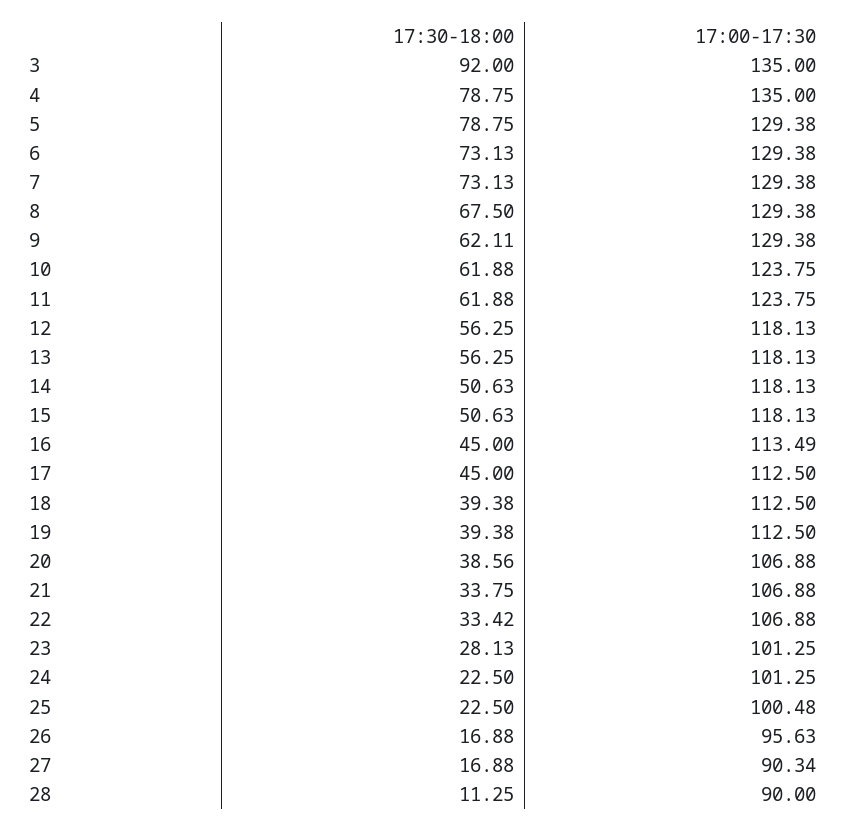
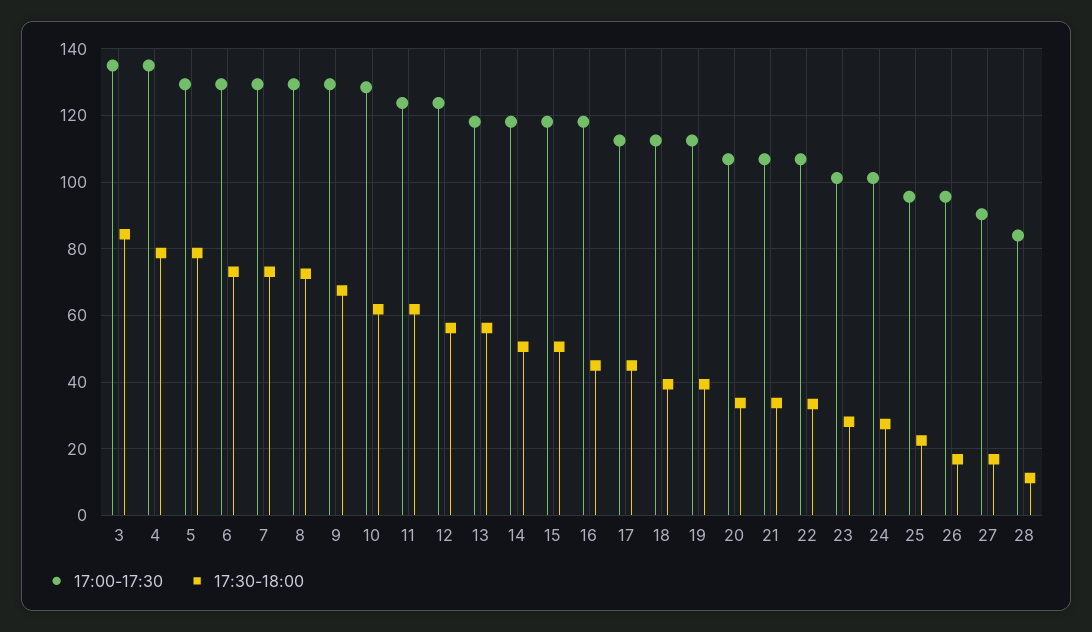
  {
    "17:30-18:00": {
-     "3": 92,
+     "3": 84,
      "4": 78.75,
      "5": 78.75,
      "6": 73.13,
      "7": 73.13,
-     "8": 67.5,
+     "8": 72,
-     "9": 62.11,
+     "9": 68,
      "10": 61.88,
      "11": 61.88,
      "12": 56.25,
      "13": 56.25,
      "14": 50.63,
      "15": 50.63,
      "16": 45,
      "17": 45,
      "18": 39.38,
      "19": 39.38,
-     "20": 38.56,
+     "20": 34,
      "21": 33.75,
      "22": 33.42,
      "23": 28.13,
-     "24": 22.5,
+     "24": 28,
      "25": 22.5,
      "26": 16.88,
      "27": 16.88,
      "28": 11.25
    },
    "17:00-17:30": {
      "3": 135,
      "4": 135,
      "5": 129.38,
      "6": 129.38,
      "7": 129.38,
      "8": 129.38,
      "9": 129.38,
-     "10": 123.75,
+     "10": 128,
      "11": 123.75,
-     "12": 118.13,
+     "12": 124,
      "13": 118.13,
      "14": 118.13,
      "15": 118.13,
-     "16": 113.49,
+     "16": 118,
      "17": 112.5,
      "18": 112.5,
      "19": 112.5,
      "20": 106.88,
      "21": 106.88,
      "22": 106.88,
      "23": 101.25,
      "24": 101.25,
-     "25": 100.48,
+     "25": 96,
      "26": 95.63,
      "27": 90.34,
-     "28": 90
+     "28": 84
    }
  }

